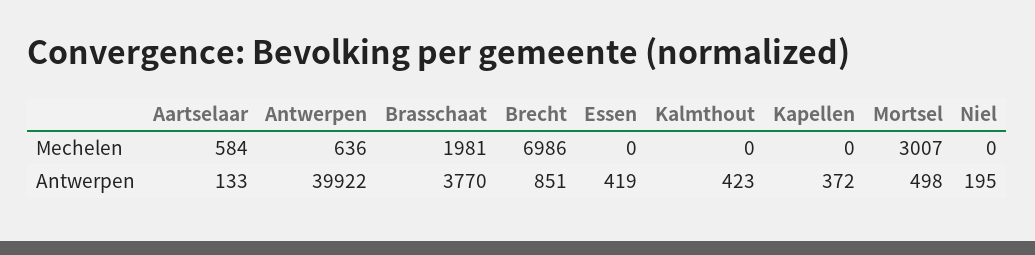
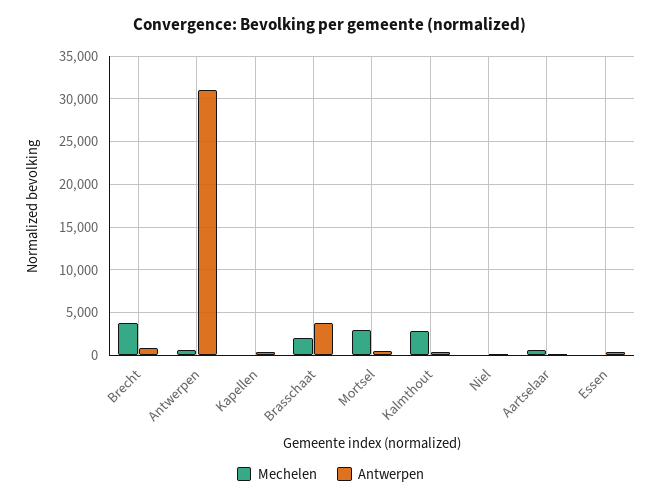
  {
    "Mechelen": {
      "Aartselaar": 584,
      "Antwerpen": 636,
      "Brasschaat": 1981,
-     "Brecht": 6986,
+     "Brecht": 4000,
      "Essen": 0,
-     "Kalmthout": 0,
+     "Kalmthout": 3000,
      "Kapellen": 0,
      "Mortsel": 3007,
      "Niel": 0
    },
    "Antwerpen": {
      "Aartselaar": 133,
-     "Antwerpen": 39922,
+     "Antwerpen": 31000,
      "Brasschaat": 3770,
      "Brecht": 851,
      "Essen": 419,
      "Kalmthout": 423,
      "Kapellen": 372,
      "Mortsel": 498,
      "Niel": 195
    }
  }

